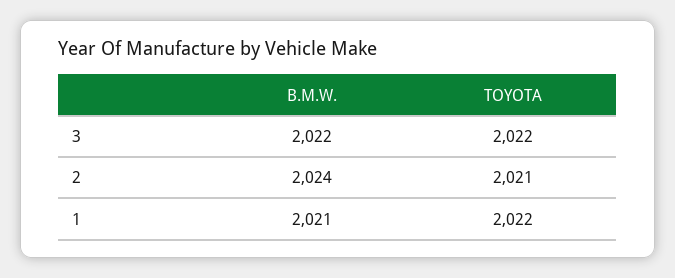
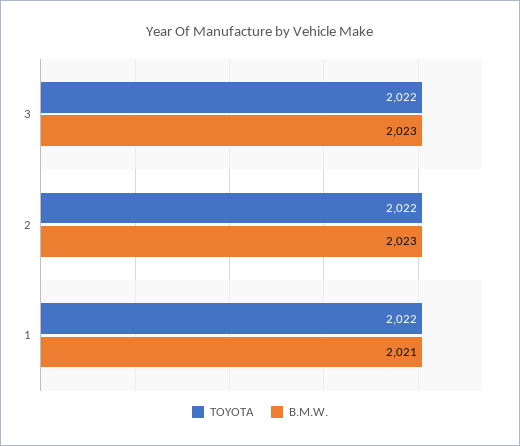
  {
    "B.M.W.": {
-     "3": 2022,
+     "3": 2023,
-     "2": 2024,
+     "2": 2023,
      "1": 2021
    },
    "TOYOTA": {
      "3": 2022,
-     "2": 2021,
+     "2": 2022,
      "1": 2022
    }
  }

